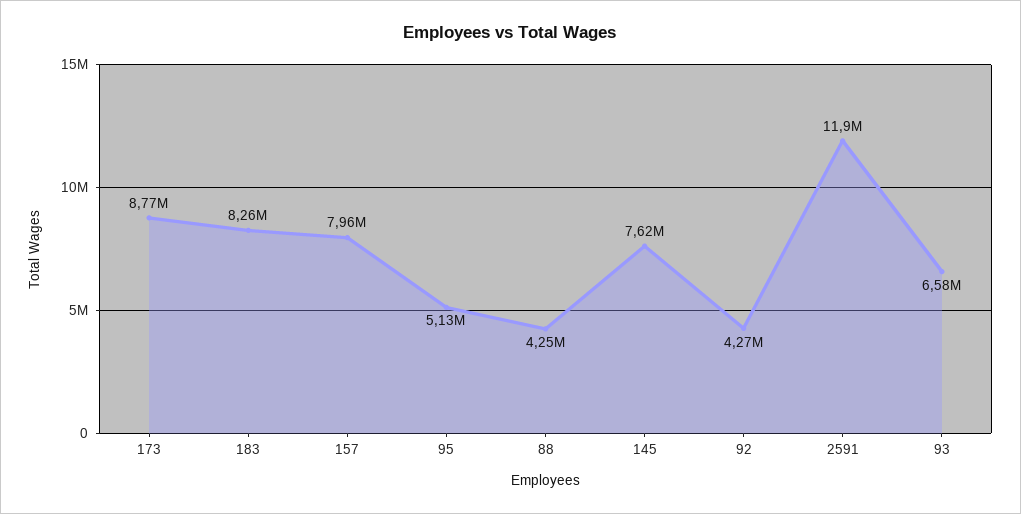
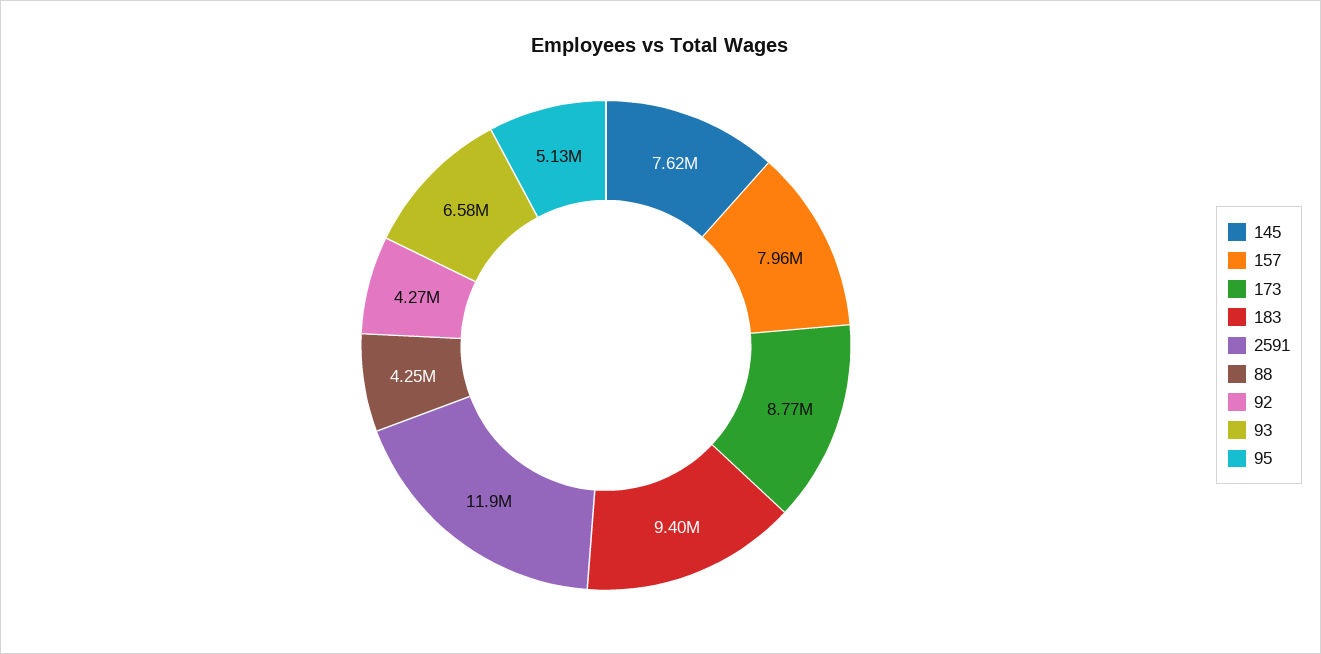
  {
    "173": 8770000,
-   "183": 8260000,
+   "183": 9400000,
    "157": 7960000,
    "95": 5130000,
    "88": 4250000,
    "145": 7620000,
    "92": 4270000,
    "2591": 11900000,
    "93": 6580000
  }

